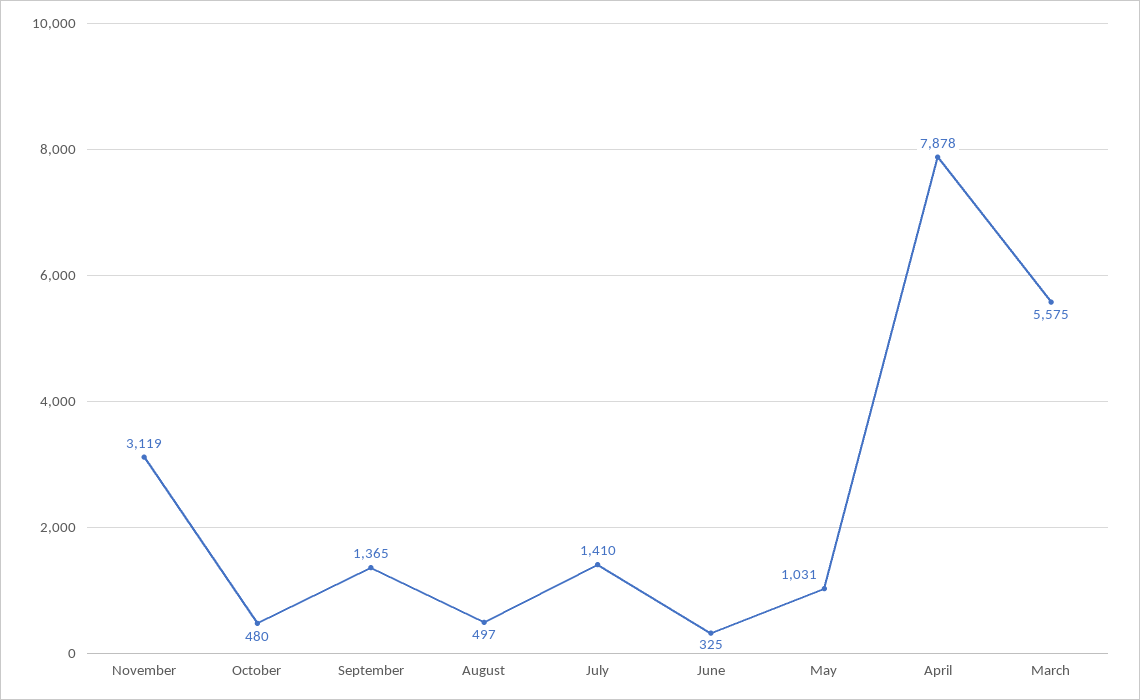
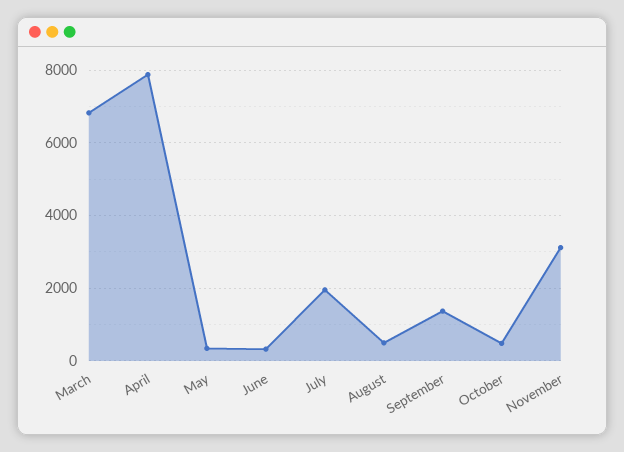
  {
    "November": 3119,
    "October": 480,
    "September": 1365,
    "August": 497,
-   "July": 1410,
+   "July": 2000,
    "June": 325,
-   "May": 1031,
+   "May": 400,
    "April": 7878,
-   "March": 5575
+   "March": 6800
  }

